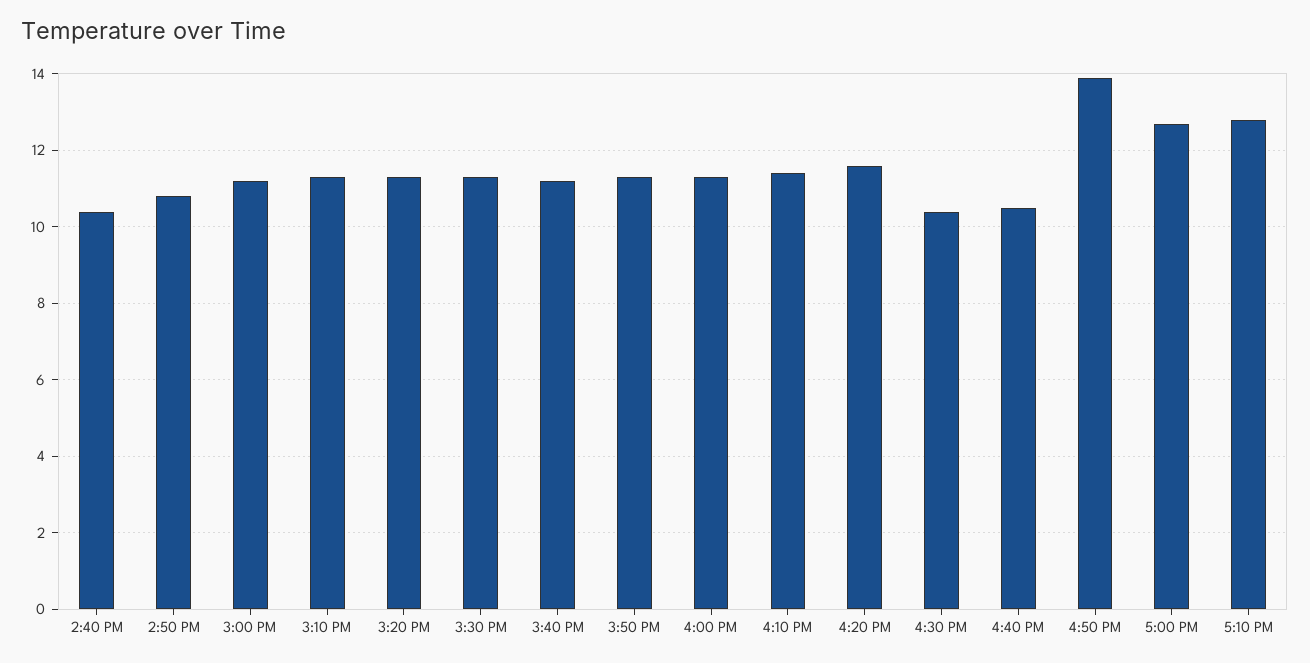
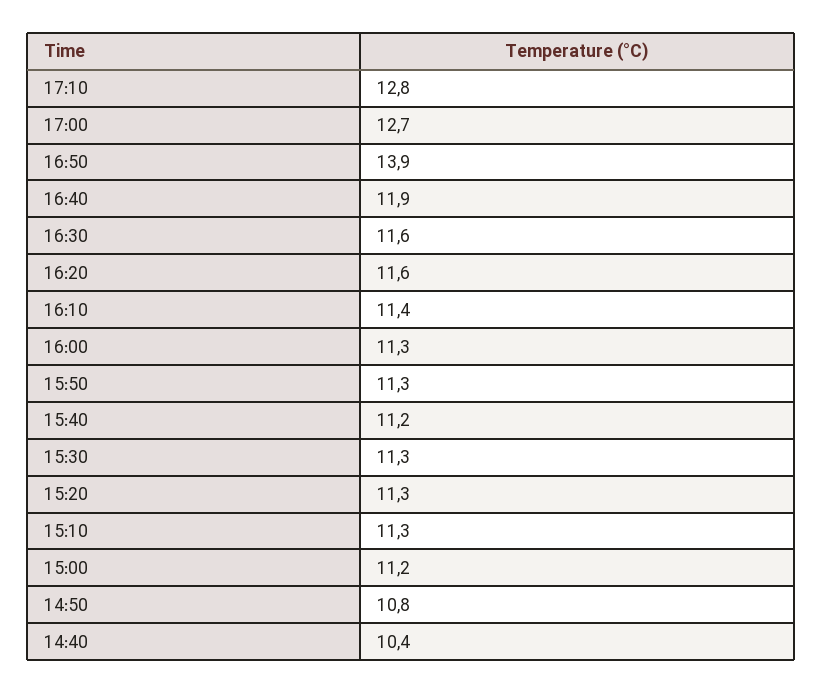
  {
    "2:40 PM": 10.4,
    "2:50 PM": 10.8,
    "3:00 PM": 11.2,
    "3:10 PM": 11.3,
    "3:20 PM": 11.3,
    "3:30 PM": 11.3,
    "3:40 PM": 11.2,
    "3:50 PM": 11.3,
    "4:00 PM": 11.3,
    "4:10 PM": 11.4,
    "4:20 PM": 11.6,
-   "4:30 PM": 10.5,
+   "4:30 PM": 11.6,
-   "4:40 PM": 10.5,
+   "4:40 PM": 11.9,
    "4:50 PM": 13.9,
    "5:00 PM": 12.7,
    "5:10 PM": 12.8
  }

